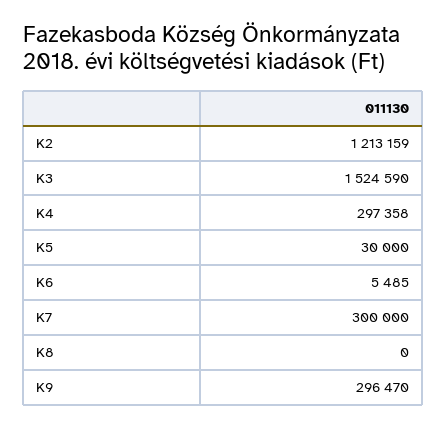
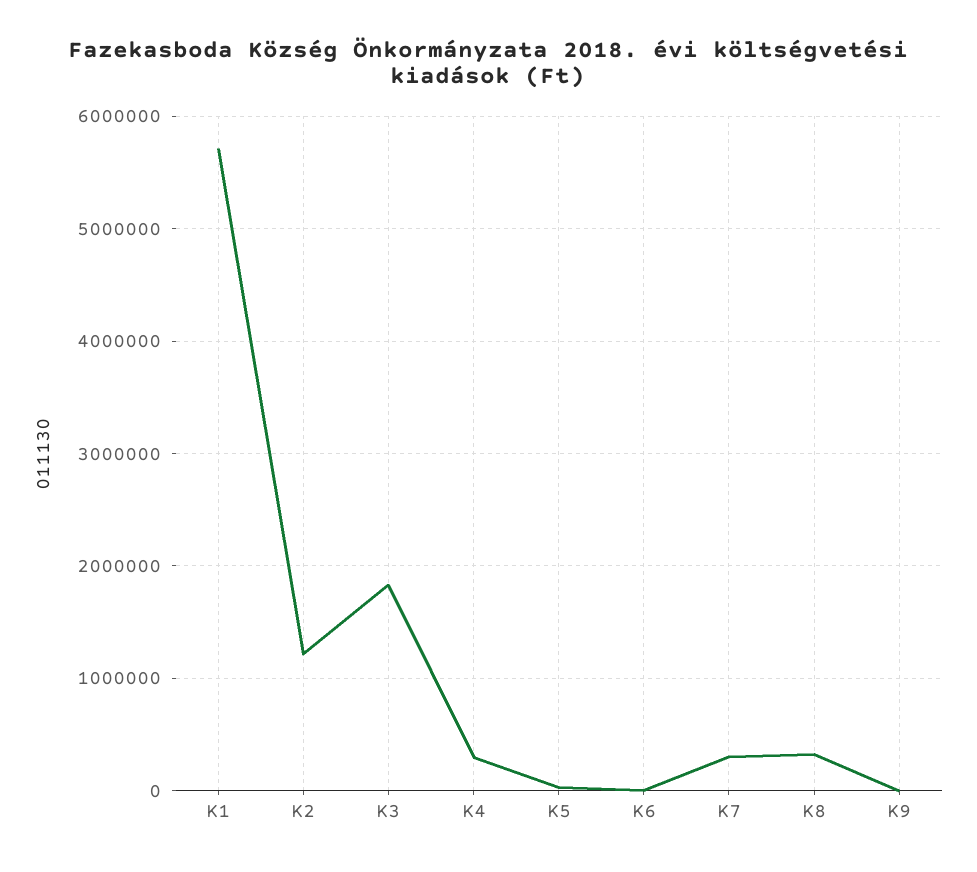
  {
    "K2": 1213159,
-   "K3": 1524590,
+   "K3": 1800000,
    "K4": 297358,
    "K5": 30000,
    "K6": 5485,
    "K7": 300000,
-   "K8": 0,
+   "K8": 300000,
-   "K9": 296470
+   "K9": 0,
+   "K1": 5700000
  }

